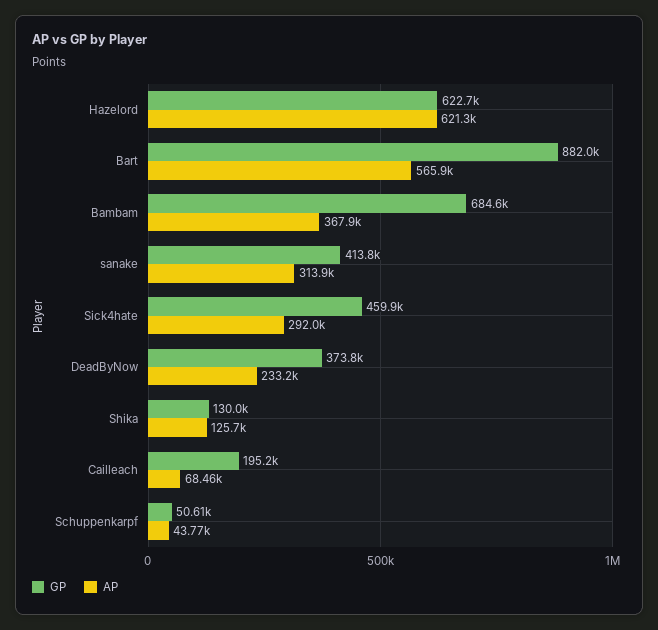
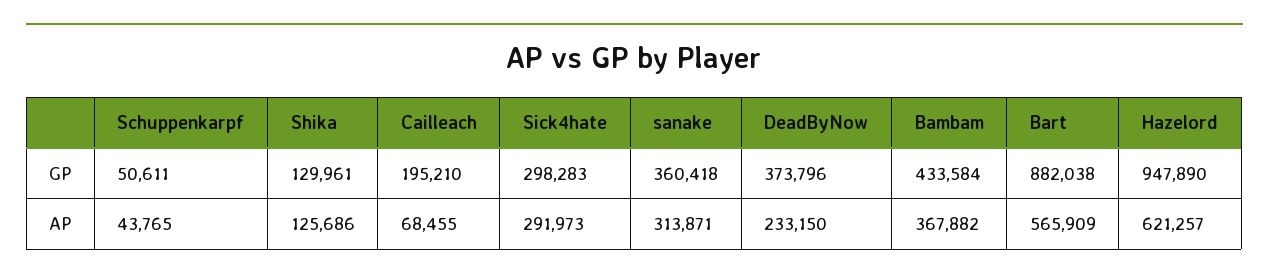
  {
    "GP": {
-     "Hazelord": 622700,
+     "Hazelord": 947890,
      "Bart": 882038,
-     "Bambam": 684600,
+     "Bambam": 433584,
-     "sanake": 413800,
+     "sanake": 360418,
-     "Sick4hate": 459900,
+     "Sick4hate": 298283,
      "DeadByNow": 373796,
      "Shika": 129961,
      "Cailleach": 195210,
      "Schuppenkarpf": 50611
    },
    "AP": {
      "Hazelord": 621257,
      "Bart": 565909,
      "Bambam": 367882,
      "sanake": 313871,
      "Sick4hate": 291973,
      "DeadByNow": 233150,
      "Shika": 125686,
      "Cailleach": 68455,
      "Schuppenkarpf": 43765
    }
  }

